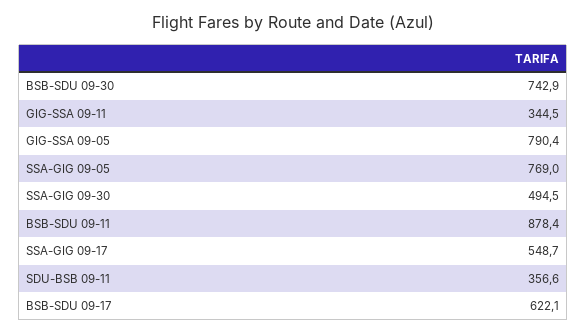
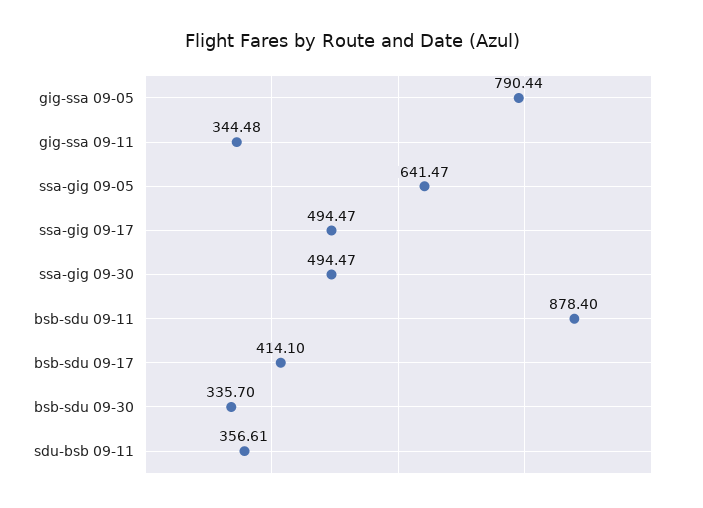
  {
-   "BSB-SDU 09-30": 742.9,
+   "BSB-SDU 09-30": 335.7,
    "GIG-SSA 09-11": 344.48,
    "GIG-SSA 09-05": 790.44,
-   "SSA-GIG 09-05": 769,
+   "SSA-GIG 09-05": 641.47,
    "SSA-GIG 09-30": 494.47,
    "BSB-SDU 09-11": 878.4,
-   "SSA-GIG 09-17": 548.7,
+   "SSA-GIG 09-17": 494.47,
    "SDU-BSB 09-11": 356.61,
-   "BSB-SDU 09-17": 622.1
+   "BSB-SDU 09-17": 414.1
  }

